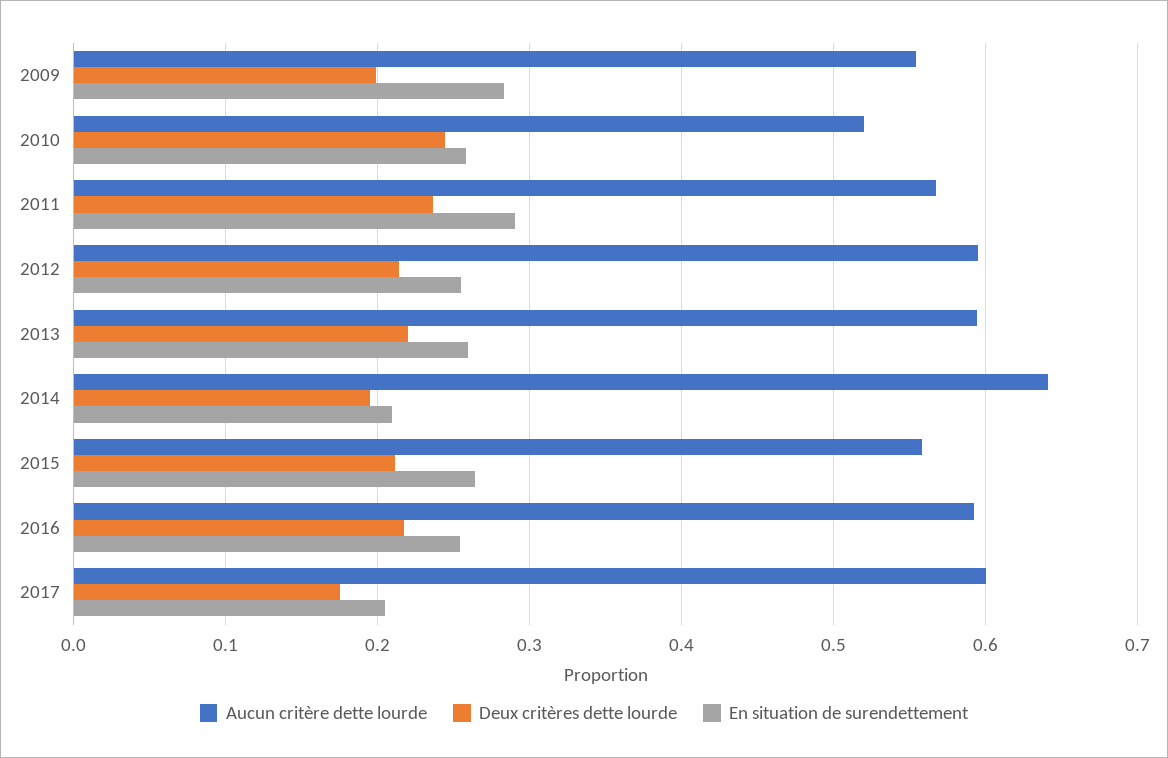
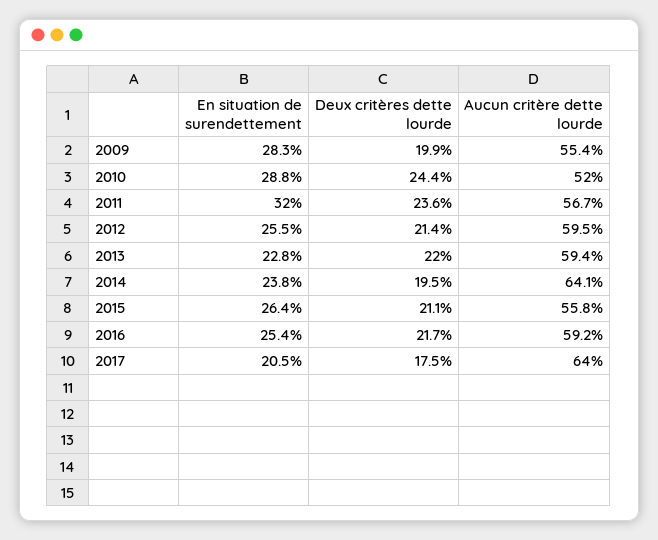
  {
    "Aucun critère dette lourde": {
      "2009": 0.554,
      "2010": 0.52,
      "2011": 0.567,
      "2012": 0.595,
      "2013": 0.594,
      "2014": 0.641,
      "2015": 0.558,
      "2016": 0.592,
-     "2017": 0.6
+     "2017": 0.64
    },
    "Deux critères dette lourde": {
      "2009": 0.199,
      "2010": 0.244,
      "2011": 0.236,
      "2012": 0.214,
      "2013": 0.22,
      "2014": 0.195,
      "2015": 0.211,
      "2016": 0.217,
      "2017": 0.175
    },
    "En situation de surendettement": {
      "2009": 0.283,
-     "2010": 0.26,
+     "2010": 0.288,
-     "2011": 0.29,
+     "2011": 0.32,
      "2012": 0.255,
-     "2013": 0.26,
+     "2013": 0.228,
-     "2014": 0.21,
+     "2014": 0.238,
      "2015": 0.264,
      "2016": 0.254,
      "2017": 0.205
    }
  }

